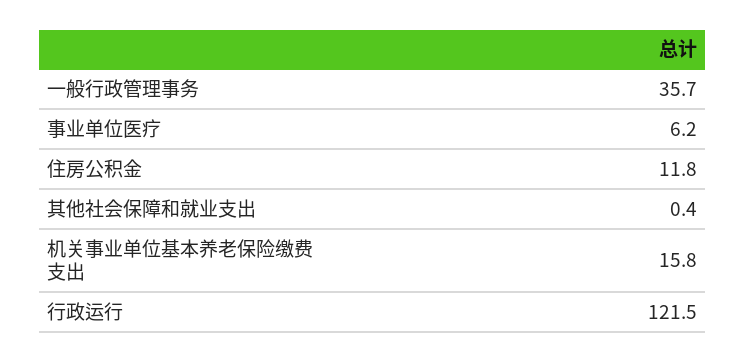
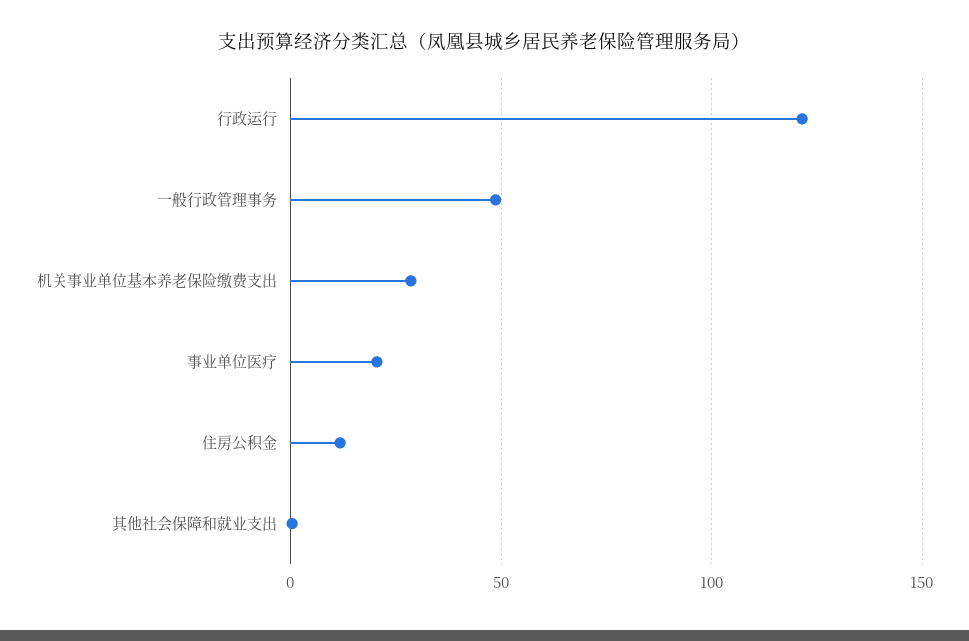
  {
-   "一般行政管理事务": 35.7,
+   "一般行政管理事务": 50,
-   "事业单位医疗": 6.2,
+   "事业单位医疗": 20,
    "住房公积金": 11.8,
    "其他社会保障和就业支出": 0.4,
-   "机关事业单位基本养老保险缴费支出": 15.8,
+   "机关事业单位基本养老保险缴费支出": 30,
    "行政运行": 121.5
  }

